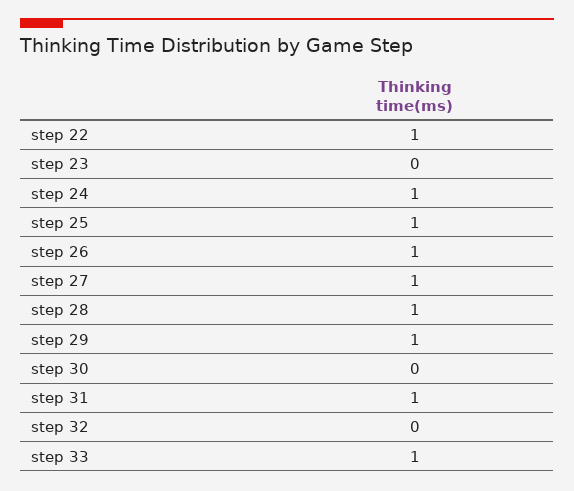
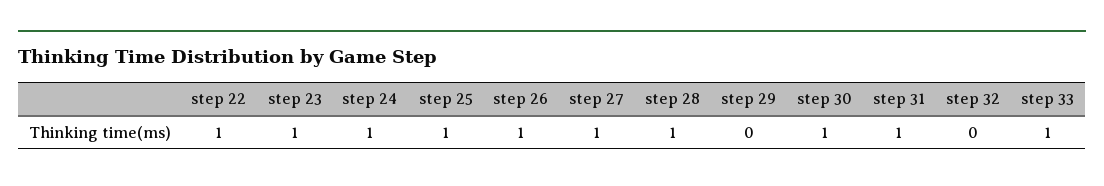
  {
    "step 22": 1,
-   "step 23": 0,
+   "step 23": 1,
    "step 24": 1,
    "step 25": 1,
    "step 26": 1,
    "step 27": 1,
    "step 28": 1,
-   "step 29": 1,
+   "step 29": 0,
-   "step 30": 0,
+   "step 30": 1,
    "step 31": 1,
    "step 32": 0,
    "step 33": 1
  }

